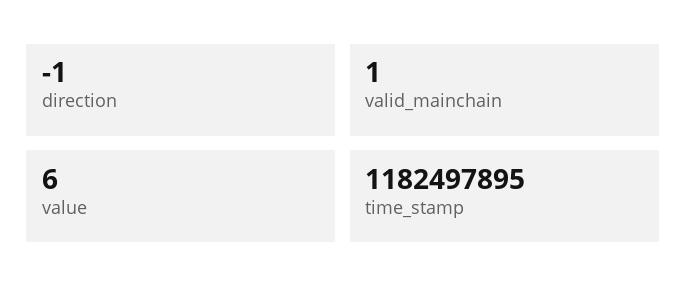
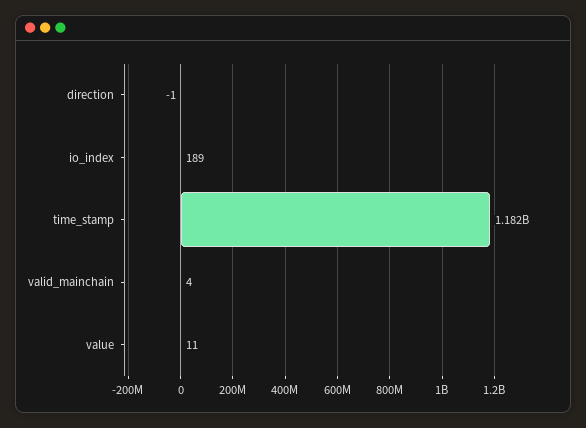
  {
    "direction": -1,
-   "valid_mainchain": 1,
+   "valid_mainchain": 4,
-   "value": 6,
+   "value": 11,
-   "time_stamp": 1182497895
+   "time_stamp": 1182497895,
+   "io_index": 189
  }

